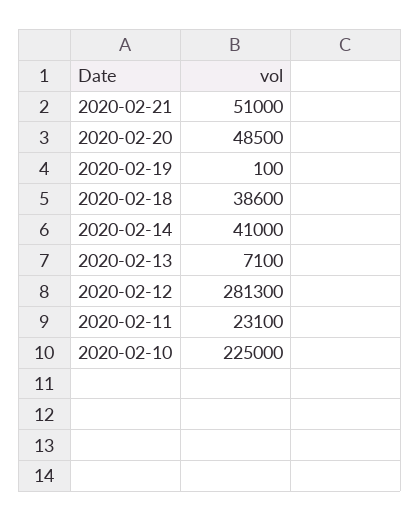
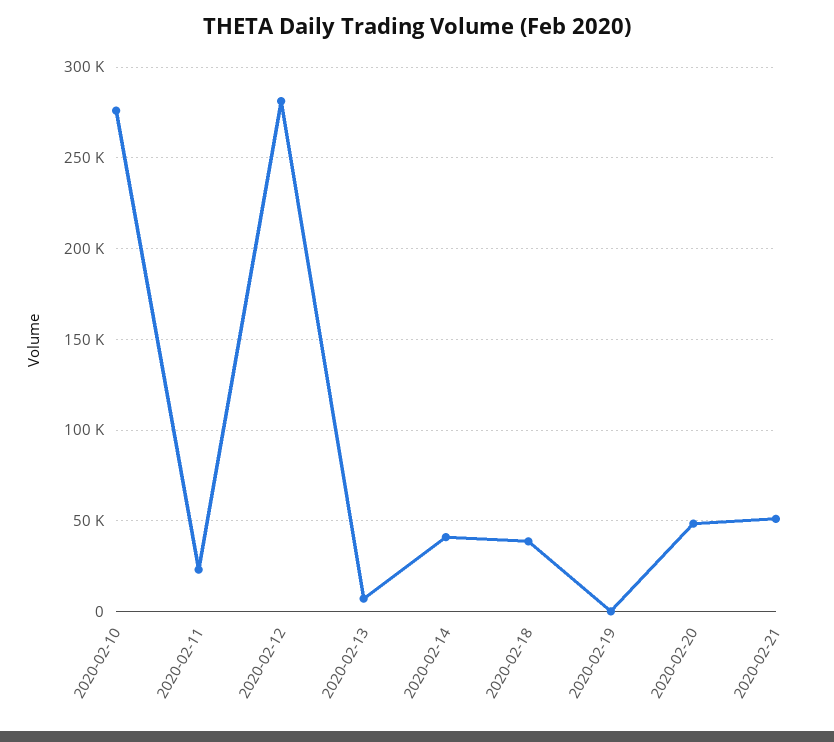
  {
    "2020-02-21": 51000,
    "2020-02-20": 48500,
    "2020-02-19": 100,
    "2020-02-18": 38600,
    "2020-02-14": 41000,
    "2020-02-13": 7100,
    "2020-02-12": 281300,
    "2020-02-11": 23100,
-   "2020-02-10": 225000
+   "2020-02-10": 275000
  }

